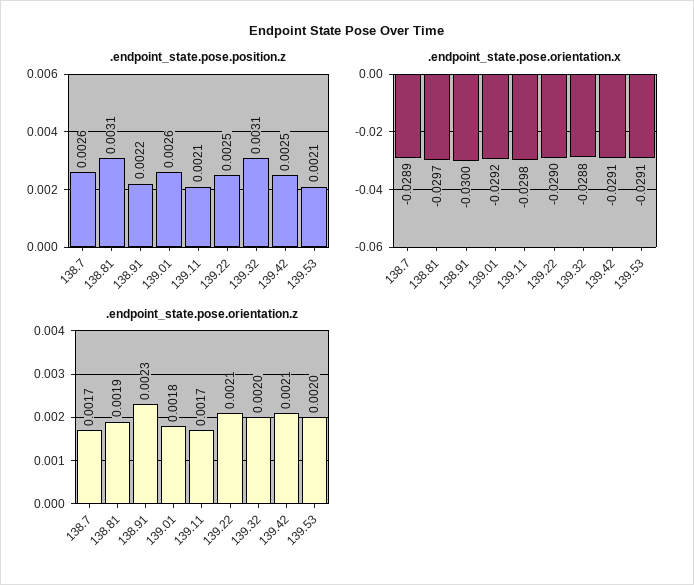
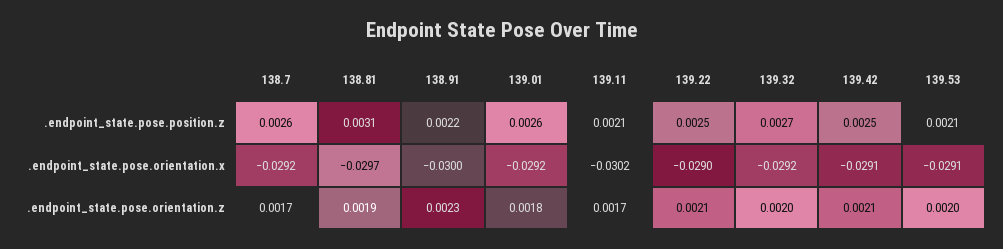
  {
    ".endpoint_state.pose.position.z": {
      "138.7": 0.0026,
      "138.81": 0.0031,
      "138.91": 0.0022,
      "139.01": 0.0026,
      "139.11": 0.0021,
      "139.22": 0.0025,
-     "139.32": 0.0031,
+     "139.32": 0.0027,
      "139.42": 0.0025,
      "139.53": 0.0021
    },
    ".endpoint_state.pose.orientation.x": {
-     "138.7": -0.0289,
+     "138.7": -0.0292,
      "138.81": -0.0297,
      "138.91": -0.03,
      "139.01": -0.0292,
-     "139.11": -0.0298,
+     "139.11": -0.0302,
      "139.22": -0.029,
-     "139.32": -0.0288,
+     "139.32": -0.0292,
      "139.42": -0.0291,
      "139.53": -0.0291
    },
    ".endpoint_state.pose.orientation.z": {
      "138.7": 0.0017,
      "138.81": 0.0019,
      "138.91": 0.0023,
      "139.01": 0.0018,
      "139.11": 0.0017,
      "139.22": 0.0021,
      "139.32": 0.002,
      "139.42": 0.0021,
      "139.53": 0.002
    }
  }

